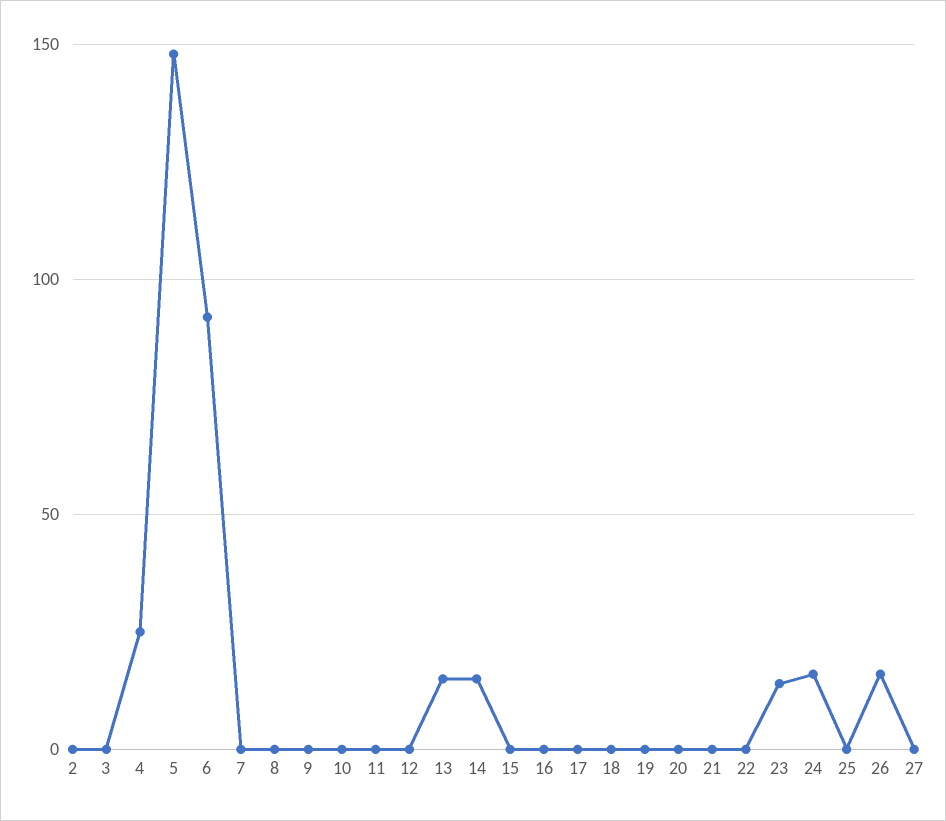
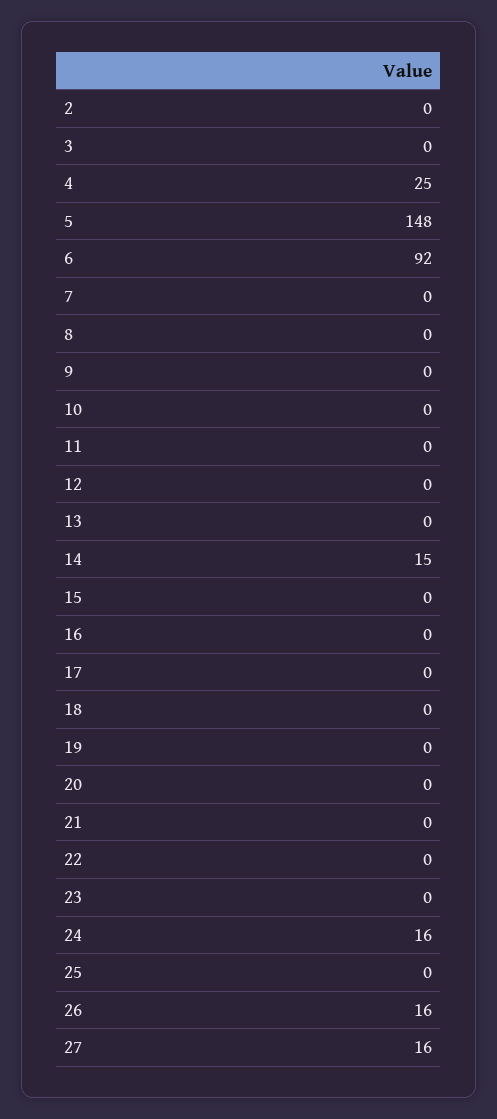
  {
    "2": 0,
    "3": 0,
    "4": 25,
    "5": 148,
    "6": 92,
    "7": 0,
    "8": 0,
    "9": 0,
    "10": 0,
    "11": 0,
    "12": 0,
-   "13": 15,
+   "13": 0,
    "14": 15,
    "15": 0,
    "16": 0,
    "17": 0,
    "18": 0,
    "19": 0,
    "20": 0,
    "21": 0,
    "22": 0,
-   "23": 15,
+   "23": 0,
    "24": 16,
    "25": 0,
    "26": 16,
-   "27": 0
+   "27": 16
  }

